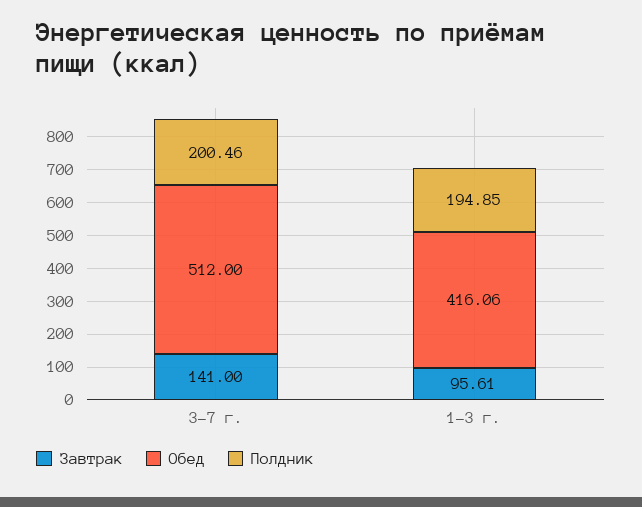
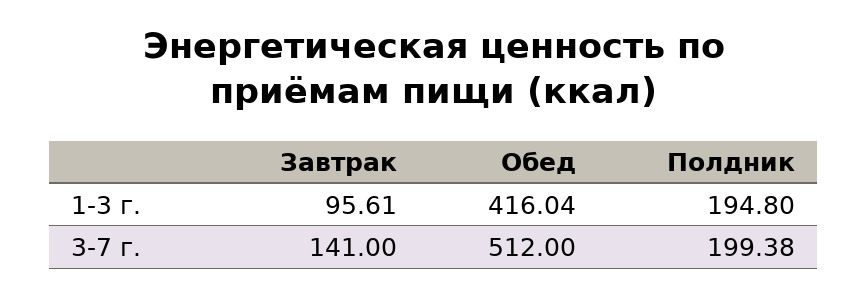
  {
    "Завтрак": {
      "3-7 г.": 141,
      "1-3 г.": 95.61
    },
    "Обед": {
      "3-7 г.": 512,
-     "1-3 г.": 416.06
+     "1-3 г.": 416.04
    },
    "Полдник": {
-     "3-7 г.": 200.46,
+     "3-7 г.": 199.38,
-     "1-3 г.": 194.85
+     "1-3 г.": 194.8
    }
  }

